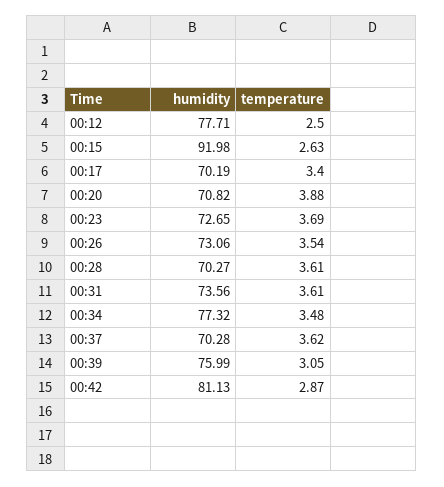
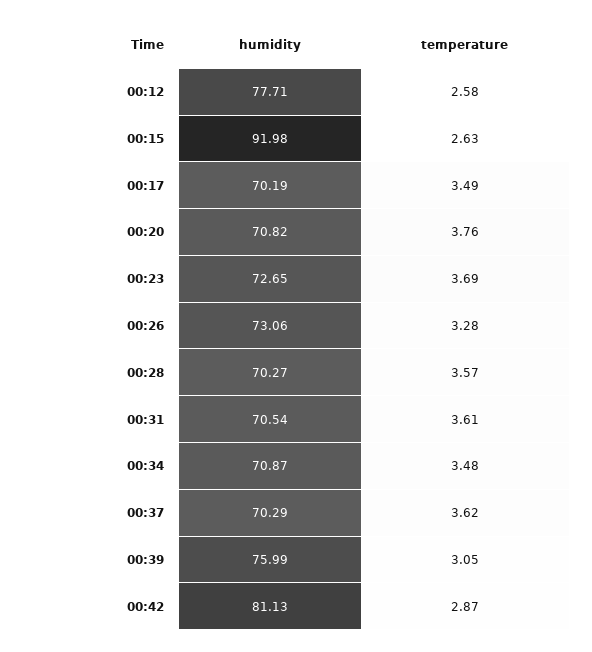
  {
    "humidity": {
      "00:12": 77.71,
      "00:15": 91.98,
      "00:17": 70.19,
      "00:20": 70.82,
      "00:23": 72.65,
      "00:26": 73.06,
      "00:28": 70.27,
-     "00:31": 73.56,
+     "00:31": 70.54,
-     "00:34": 77.32,
+     "00:34": 70.87,
-     "00:37": 70.28,
+     "00:37": 70.29,
      "00:39": 75.99,
      "00:42": 81.13
    },
    "temperature": {
-     "00:12": 2.5,
+     "00:12": 2.58,
      "00:15": 2.63,
-     "00:17": 3.4,
+     "00:17": 3.49,
-     "00:20": 3.88,
+     "00:20": 3.76,
      "00:23": 3.69,
-     "00:26": 3.54,
+     "00:26": 3.28,
-     "00:28": 3.61,
+     "00:28": 3.57,
      "00:31": 3.61,
      "00:34": 3.48,
      "00:37": 3.62,
      "00:39": 3.05,
      "00:42": 2.87
    }
  }

